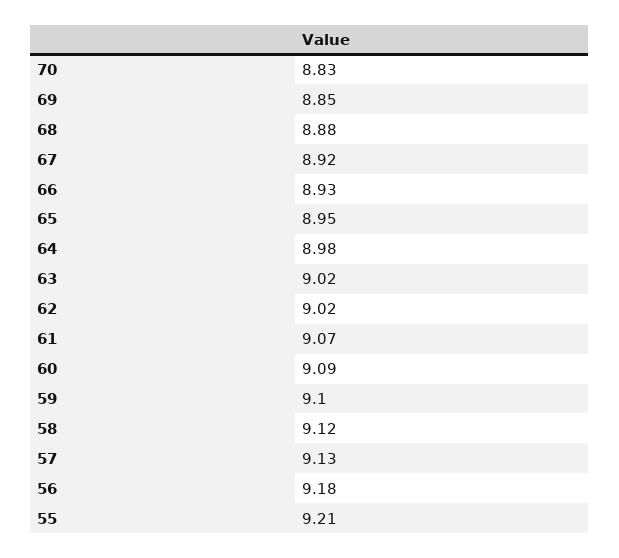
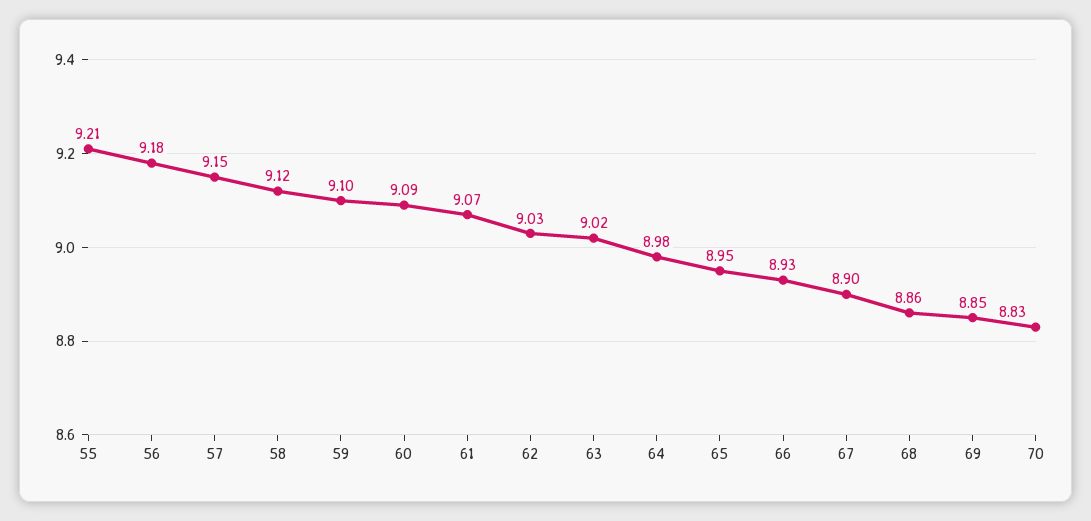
  {
    "70": 8.83,
    "69": 8.85,
-   "68": 8.88,
+   "68": 8.86,
-   "67": 8.92,
+   "67": 8.9,
    "66": 8.93,
    "65": 8.95,
    "64": 8.98,
    "63": 9.02,
-   "62": 9.02,
+   "62": 9.03,
    "61": 9.07,
    "60": 9.09,
    "59": 9.1,
    "58": 9.12,
-   "57": 9.13,
+   "57": 9.15,
    "56": 9.18,
    "55": 9.21
  }

